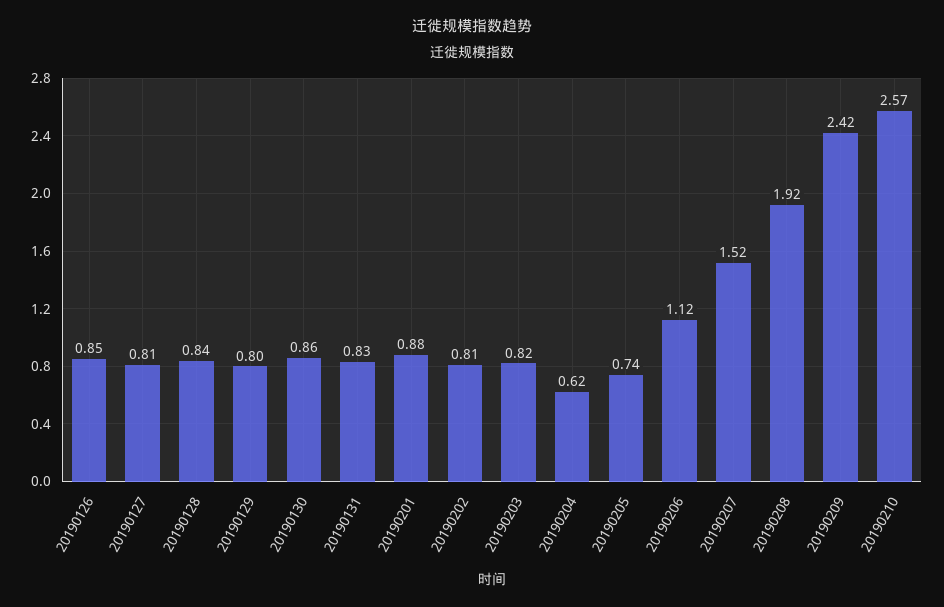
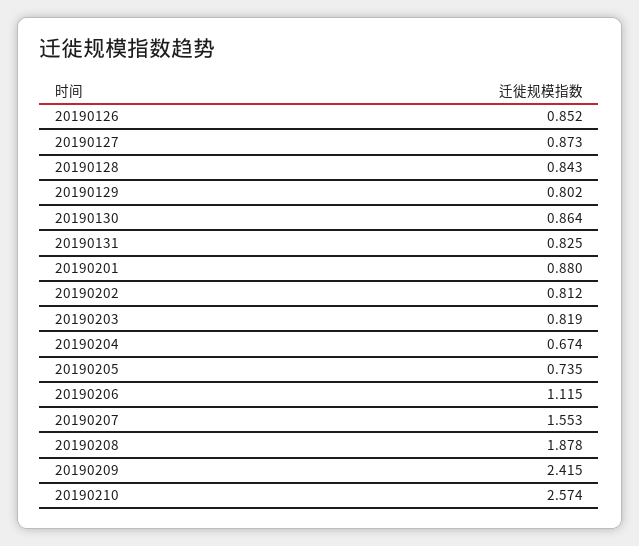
  {
    "20190126": 0.852,
-   "20190127": 0.81,
+   "20190127": 0.873,
    "20190128": 0.843,
    "20190129": 0.802,
    "20190130": 0.864,
    "20190131": 0.825,
    "20190201": 0.88,
    "20190202": 0.812,
    "20190203": 0.819,
-   "20190204": 0.62,
+   "20190204": 0.674,
    "20190205": 0.735,
    "20190206": 1.115,
-   "20190207": 1.52,
+   "20190207": 1.553,
-   "20190208": 1.92,
+   "20190208": 1.878,
    "20190209": 2.415,
    "20190210": 2.574
  }

